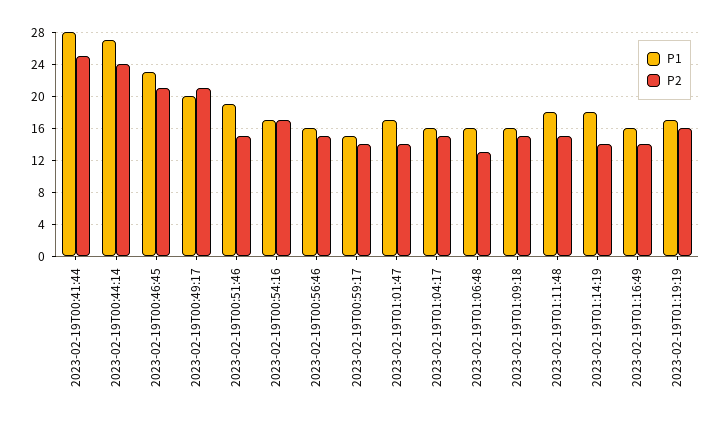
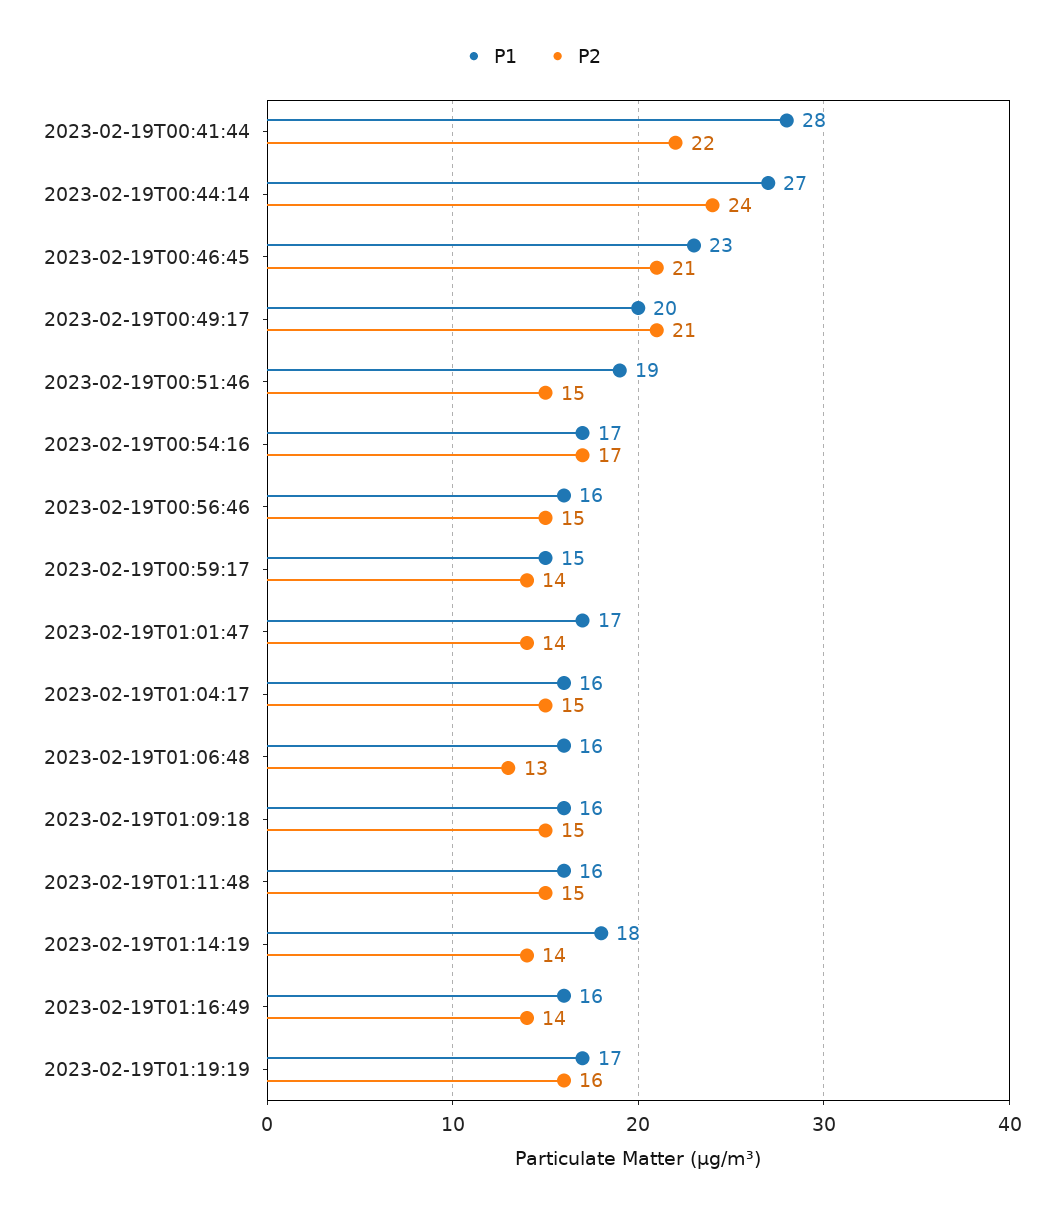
  {
    "P1": {
      "2023-02-19T00:41:44": 28,
      "2023-02-19T00:44:14": 27,
      "2023-02-19T00:46:45": 23,
      "2023-02-19T00:49:17": 20,
      "2023-02-19T00:51:46": 19,
      "2023-02-19T00:54:16": 17,
      "2023-02-19T00:56:46": 16,
      "2023-02-19T00:59:17": 15,
      "2023-02-19T01:01:47": 17,
      "2023-02-19T01:04:17": 16,
      "2023-02-19T01:06:48": 16,
      "2023-02-19T01:09:18": 16,
-     "2023-02-19T01:11:48": 18,
+     "2023-02-19T01:11:48": 16,
      "2023-02-19T01:14:19": 18,
      "2023-02-19T01:16:49": 16,
      "2023-02-19T01:19:19": 17
    },
    "P2": {
-     "2023-02-19T00:41:44": 25,
+     "2023-02-19T00:41:44": 22,
      "2023-02-19T00:44:14": 24,
      "2023-02-19T00:46:45": 21,
      "2023-02-19T00:49:17": 21,
      "2023-02-19T00:51:46": 15,
      "2023-02-19T00:54:16": 17,
      "2023-02-19T00:56:46": 15,
      "2023-02-19T00:59:17": 14,
      "2023-02-19T01:01:47": 14,
      "2023-02-19T01:04:17": 15,
      "2023-02-19T01:06:48": 13,
      "2023-02-19T01:09:18": 15,
      "2023-02-19T01:11:48": 15,
      "2023-02-19T01:14:19": 14,
      "2023-02-19T01:16:49": 14,
      "2023-02-19T01:19:19": 16
    }
  }

